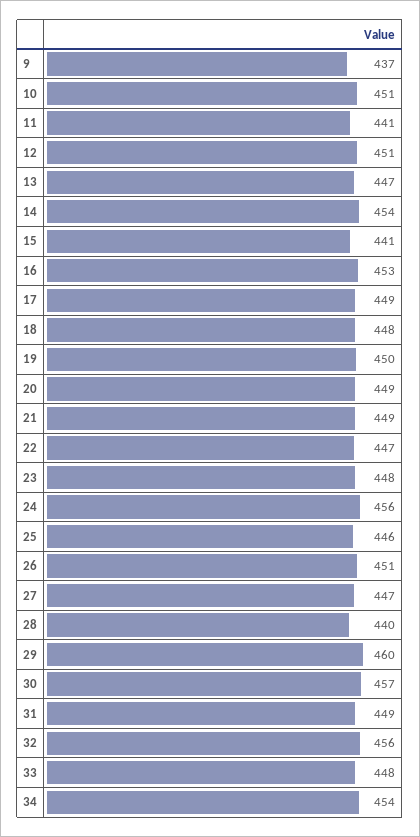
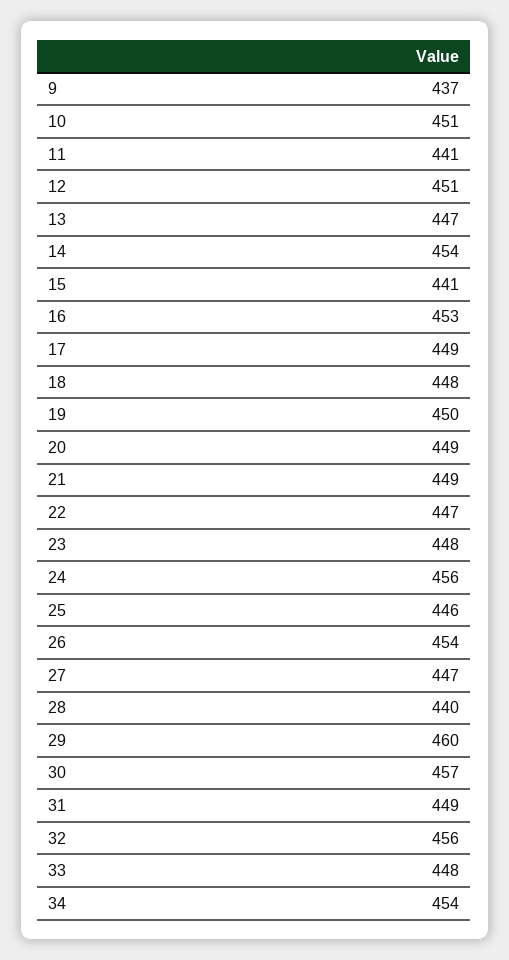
  {
    "9": 437,
    "10": 451,
    "11": 441,
    "12": 451,
    "13": 447,
    "14": 454,
    "15": 441,
    "16": 453,
    "17": 449,
    "18": 448,
    "19": 450,
    "20": 449,
    "21": 449,
    "22": 447,
    "23": 448,
    "24": 456,
    "25": 446,
-   "26": 451,
+   "26": 454,
    "27": 447,
    "28": 440,
    "29": 460,
    "30": 457,
    "31": 449,
    "32": 456,
    "33": 448,
    "34": 454
  }

